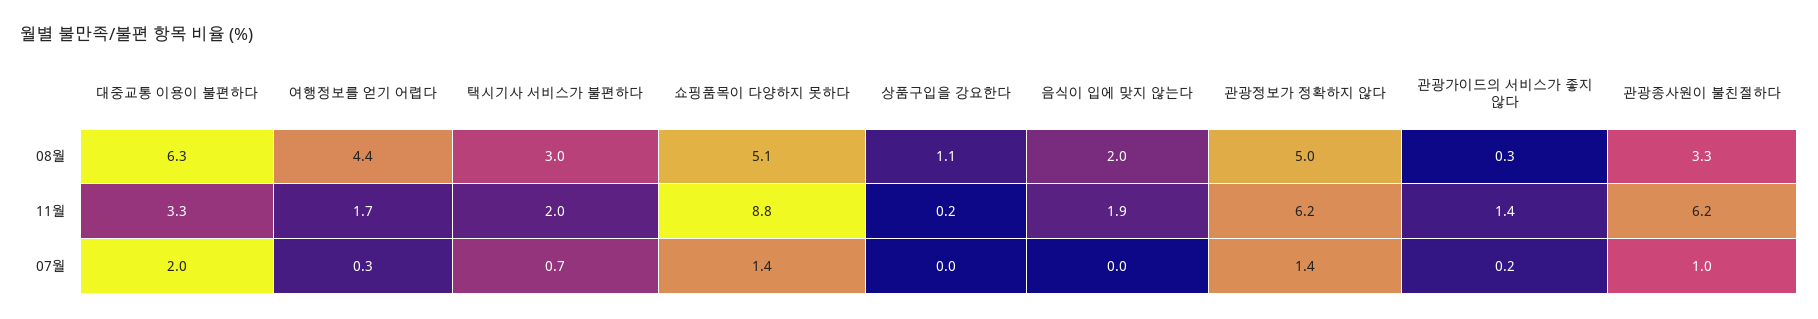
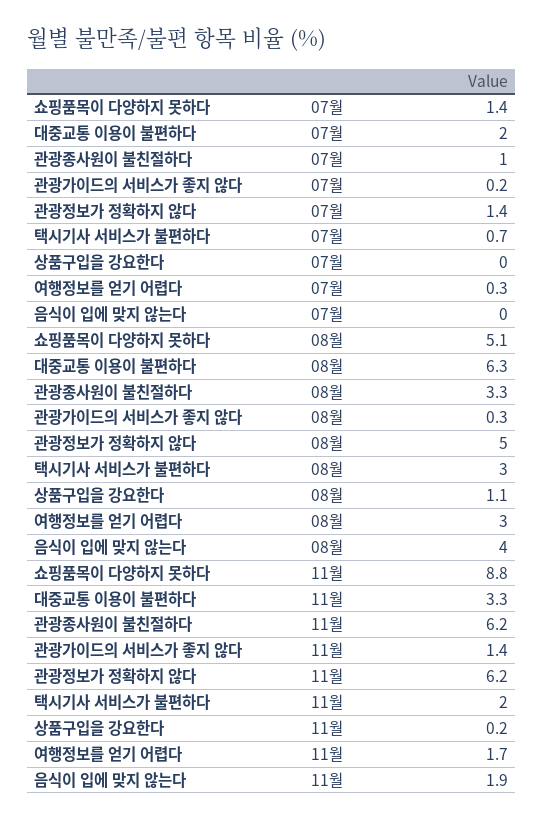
  {
    "대중교통 이용이 불편하다": {
      "08월": 6.3,
      "11월": 3.3,
      "07월": 2
    },
    "여행정보를 얻기 어렵다": {
-     "08월": 4.4,
+     "08월": 3,
      "11월": 1.7,
      "07월": 0.3
    },
    "택시기사 서비스가 불편하다": {
      "08월": 3,
      "11월": 2,
      "07월": 0.7
    },
    "쇼핑품목이 다양하지 못하다": {
      "08월": 5.1,
      "11월": 8.8,
      "07월": 1.4
    },
    "상품구입을 강요한다": {
      "08월": 1.1,
      "11월": 0.2,
      "07월": 0
    },
    "음식이 입에 맞지 않는다": {
-     "08월": 2,
+     "08월": 4,
      "11월": 1.9,
      "07월": 0
    },
    "관광정보가 정확하지 않다": {
      "08월": 5,
      "11월": 6.2,
      "07월": 1.4
    },
    "관광가이드의 서비스가 좋지 않다": {
      "08월": 0.3,
      "11월": 1.4,
      "07월": 0.2
    },
    "관광종사원이 불친절하다": {
      "08월": 3.3,
      "11월": 6.2,
      "07월": 1
    }
  }

